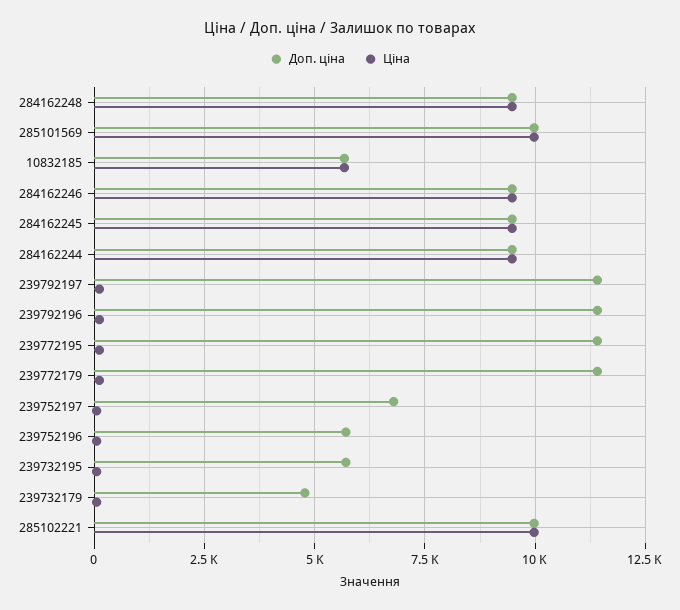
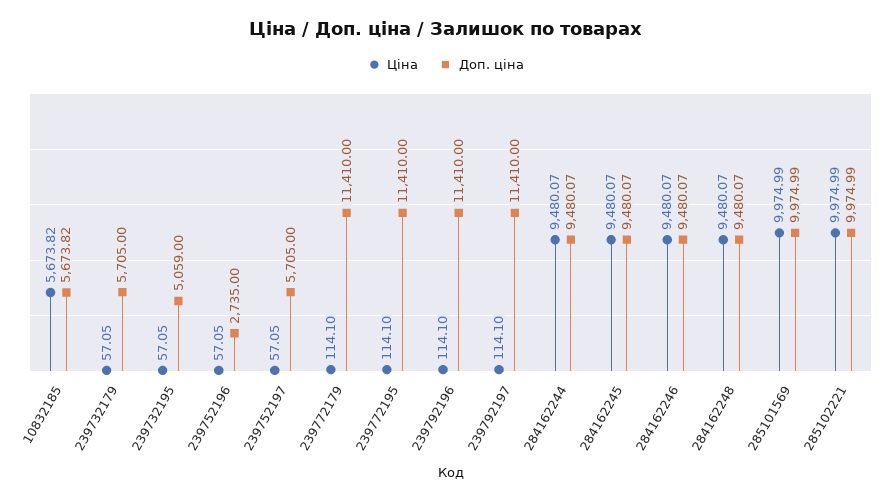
  {
    "Доп. ціна": {
      "284162248": 9480.07,
      "285101569": 9974.99,
      "10832185": 5673.82,
      "284162246": 9480.07,
      "284162245": 9480.07,
      "284162244": 9480.07,
      "239792197": 11410,
      "239792196": 11410,
      "239772195": 11410,
      "239772179": 11410,
-     "239752197": 6750,
+     "239752197": 5705,
-     "239752196": 5750,
+     "239752196": 2735,
-     "239732195": 5750,
+     "239732195": 5059,
-     "239732179": 4750,
+     "239732179": 5705,
      "285102221": 9974.99
    },
    "Ціна": {
      "284162248": 9480.07,
      "285101569": 9974.99,
      "10832185": 5673.82,
      "284162246": 9480.07,
      "284162245": 9480.07,
      "284162244": 9480.07,
      "239792197": 114.1,
      "239792196": 114.1,
      "239772195": 114.1,
      "239772179": 114.1,
      "239752197": 57.05,
      "239752196": 57.05,
      "239732195": 57.05,
      "239732179": 57.05,
      "285102221": 9974.99
    }
  }

